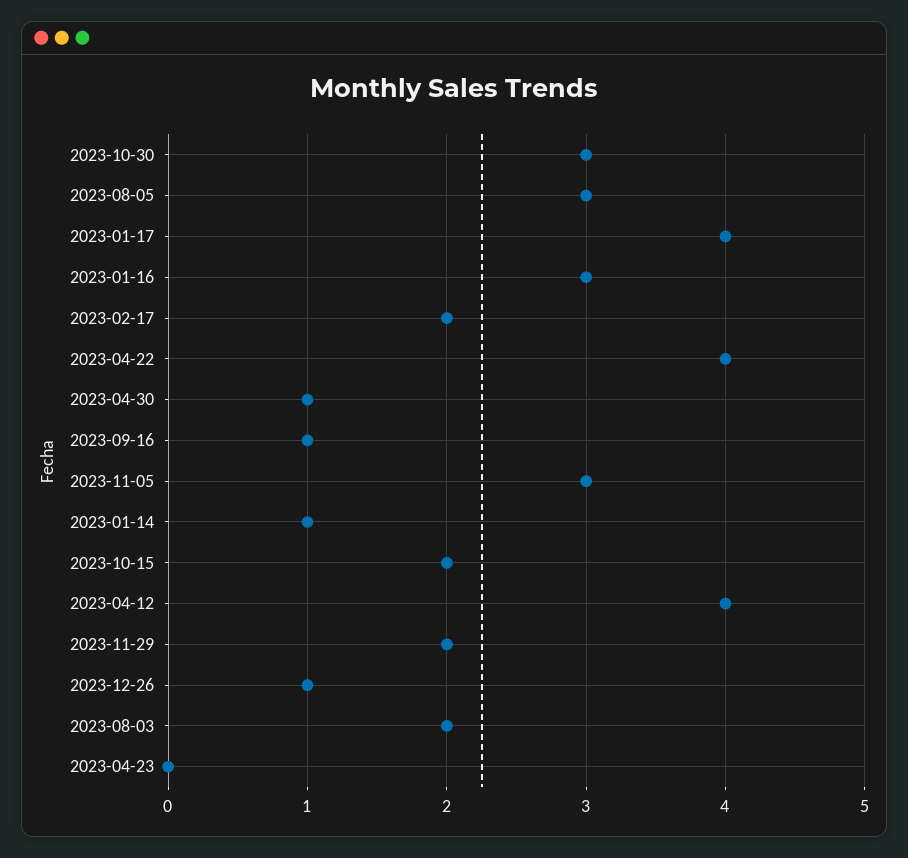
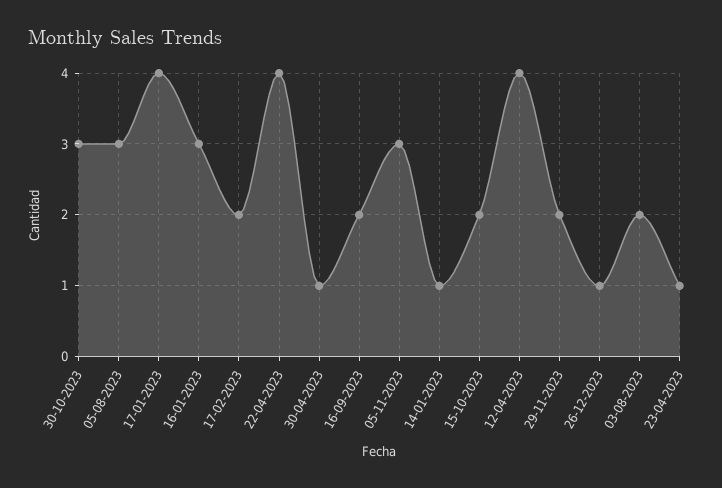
  {
    "2023-10-30": 3,
    "2023-08-05": 3,
    "2023-01-17": 4,
    "2023-01-16": 3,
    "2023-02-17": 2,
    "2023-04-22": 4,
    "2023-04-30": 1,
-   "2023-09-16": 1,
+   "2023-09-16": 2,
    "2023-11-05": 3,
    "2023-01-14": 1,
    "2023-10-15": 2,
    "2023-04-12": 4,
    "2023-11-29": 2,
    "2023-12-26": 1,
    "2023-08-03": 2,
-   "2023-04-23": 0
+   "2023-04-23": 1
  }

